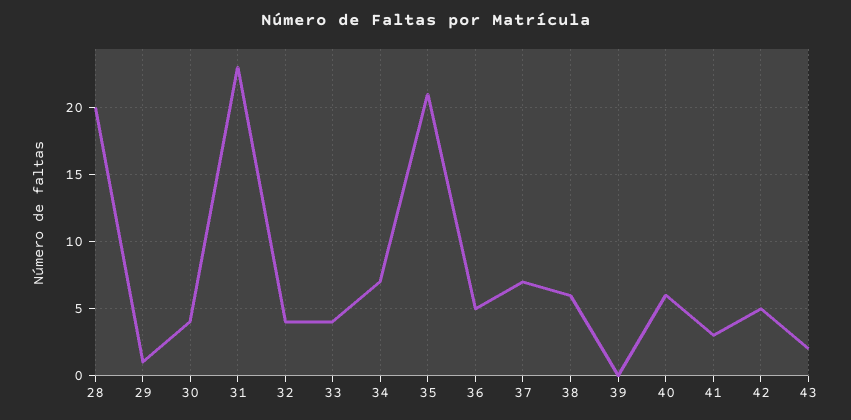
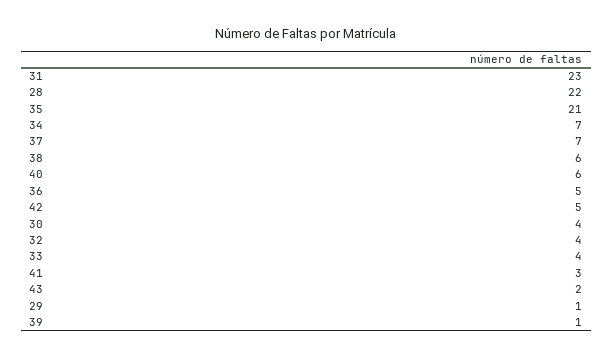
  {
-   "28": 20,
+   "28": 22,
    "29": 1,
    "30": 4,
    "31": 23,
    "32": 4,
    "33": 4,
    "34": 7,
    "35": 21,
    "36": 5,
    "37": 7,
    "38": 6,
-   "39": 0,
+   "39": 1,
    "40": 6,
    "41": 3,
    "42": 5,
    "43": 2
  }

